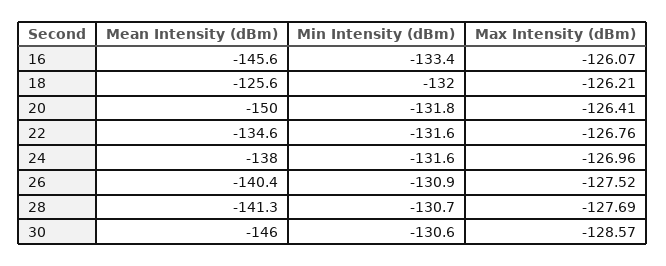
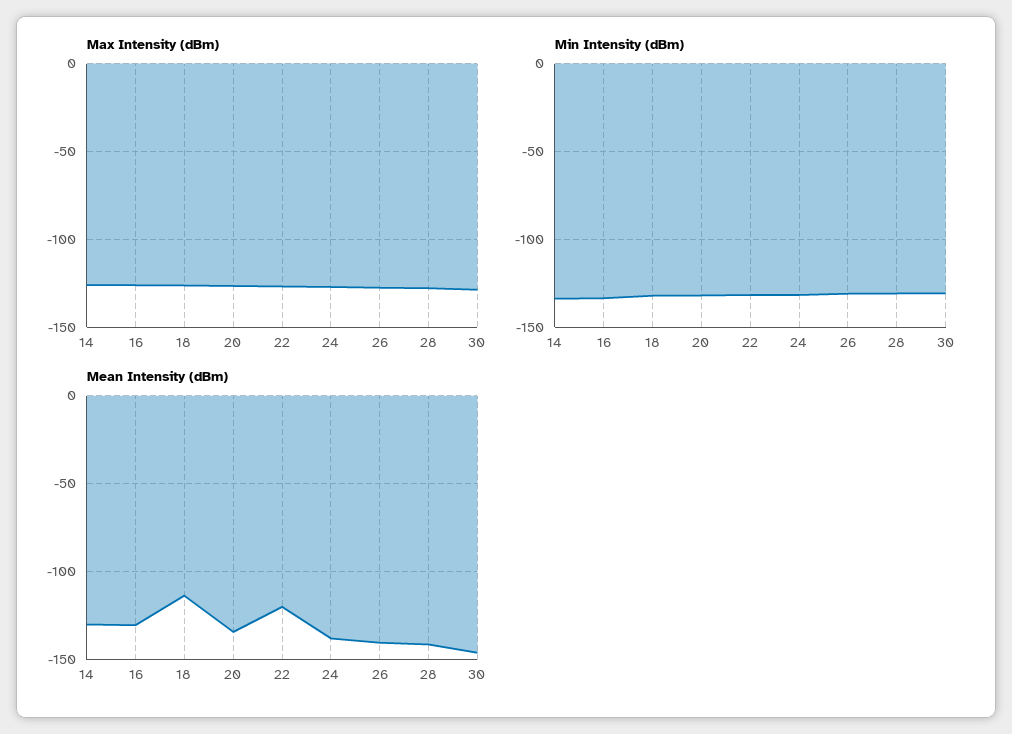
  {
    "Mean Intensity (dBm)": {
-     "16": -145.6,
+     "16": -130,
-     "18": -125.6,
+     "18": -115,
-     "20": -150,
+     "20": -135,
-     "22": -134.6,
+     "22": -120,
      "24": -138,
      "26": -140.4,
      "28": -141.3,
-     "30": -146
+     "30": -146,
+     "14": -130
    },
    "Min Intensity (dBm)": {
      "16": -133.4,
      "18": -132,
      "20": -131.8,
      "22": -131.6,
      "24": -131.6,
      "26": -130.9,
      "28": -130.7,
-     "30": -130.6
+     "30": -130.6,
+     "14": -135
    },
    "Max Intensity (dBm)": {
      "16": -126.07,
      "18": -126.21,
      "20": -126.41,
      "22": -126.76,
      "24": -126.96,
      "26": -127.52,
      "28": -127.69,
-     "30": -128.57
+     "30": -128.57,
+     "14": -125
    }
  }

